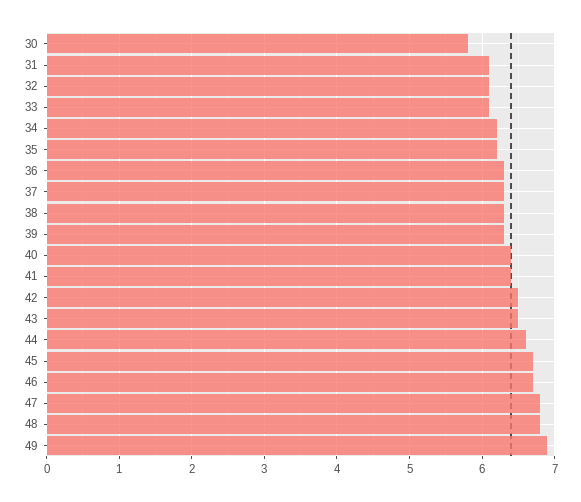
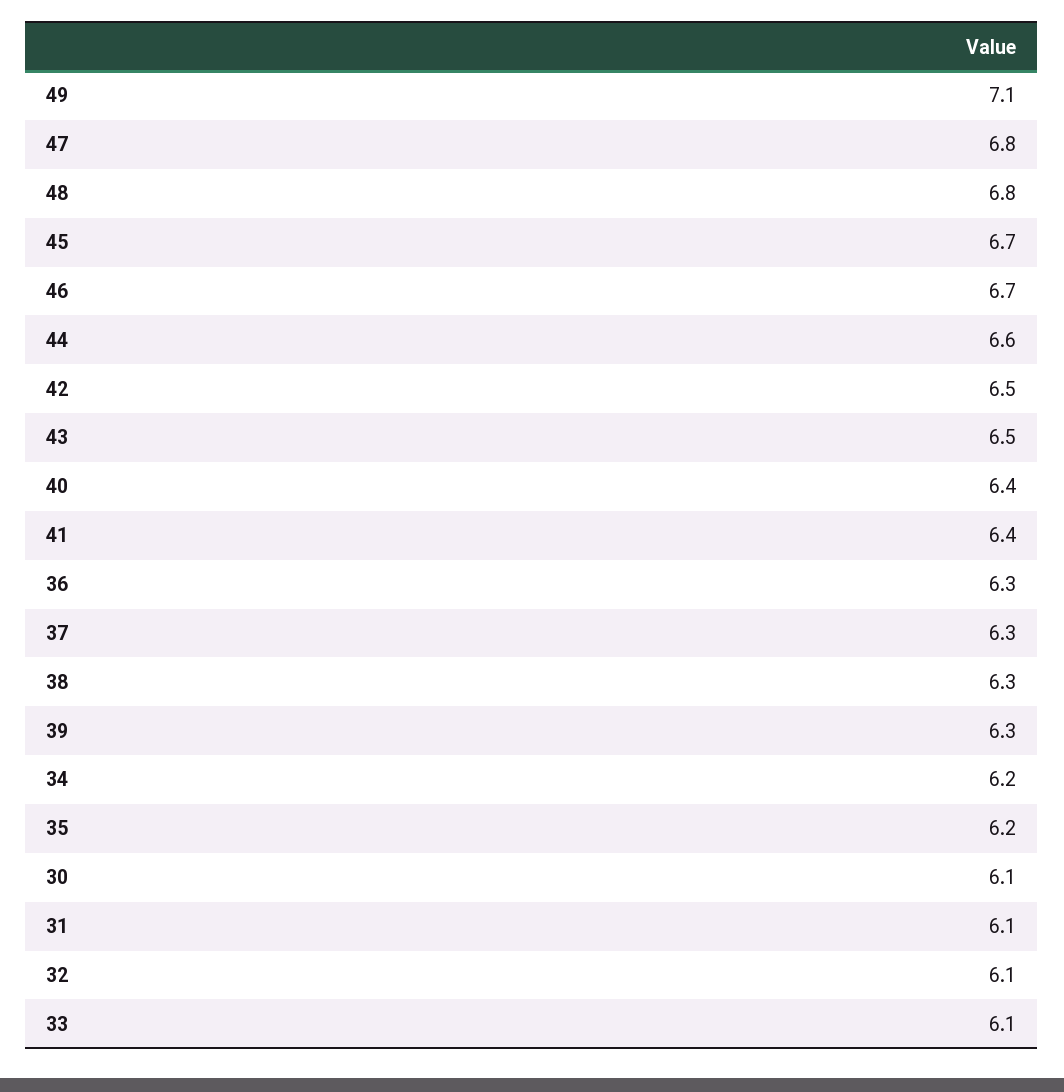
  {
-   "30": 5.8,
+   "30": 6.1,
    "31": 6.1,
    "32": 6.1,
    "33": 6.1,
    "34": 6.2,
    "35": 6.2,
    "36": 6.3,
    "37": 6.3,
    "38": 6.3,
    "39": 6.3,
    "40": 6.4,
    "41": 6.4,
    "42": 6.5,
    "43": 6.5,
    "44": 6.6,
    "45": 6.7,
    "46": 6.7,
    "47": 6.8,
    "48": 6.8,
-   "49": 6.9
+   "49": 7.1
  }

